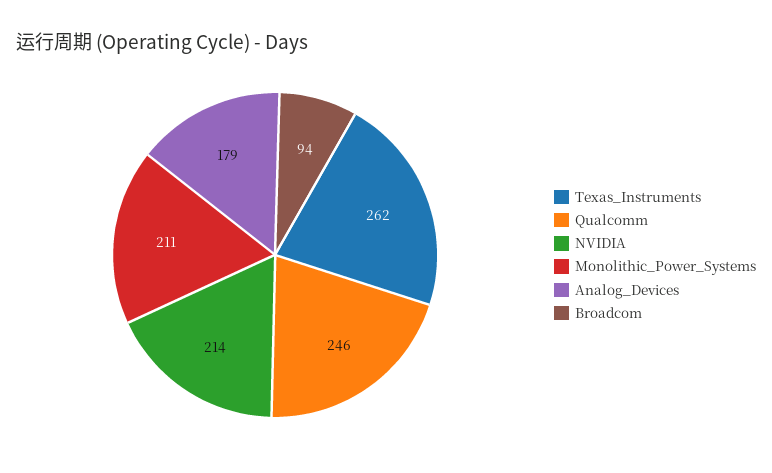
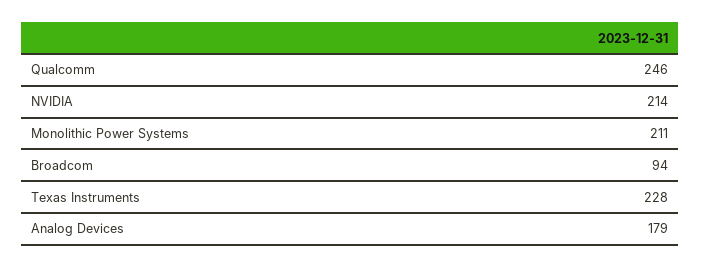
  {
-   "Texas_Instruments": 262,
+   "Texas_Instruments": 228,
    "Qualcomm": 246,
    "NVIDIA": 214,
    "Monolithic_Power_Systems": 211,
    "Analog_Devices": 179,
    "Broadcom": 94
  }

